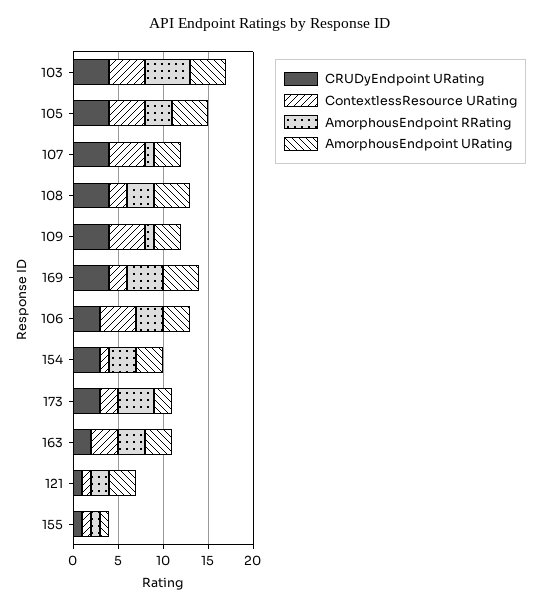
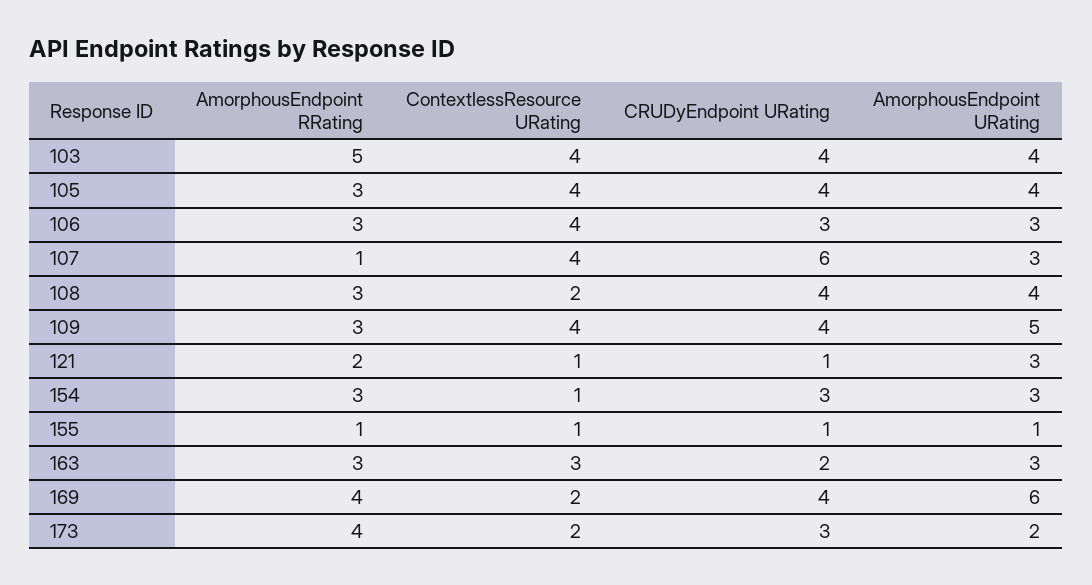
  {
    "CRUDyEndpoint URating": {
      "103": 4,
      "105": 4,
-     "107": 4,
+     "107": 6,
      "108": 4,
      "109": 4,
      "169": 4,
      "106": 3,
      "154": 3,
      "173": 3,
      "163": 2,
      "121": 1,
      "155": 1
    },
    "ContextlessResource URating": {
      "103": 4,
      "105": 4,
      "107": 4,
      "108": 2,
      "109": 4,
      "169": 2,
      "106": 4,
      "154": 1,
      "173": 2,
      "163": 3,
      "121": 1,
      "155": 1
    },
    "AmorphousEndpoint RRating": {
      "103": 5,
      "105": 3,
      "107": 1,
      "108": 3,
-     "109": 1,
+     "109": 3,
      "169": 4,
      "106": 3,
      "154": 3,
      "173": 4,
      "163": 3,
      "121": 2,
      "155": 1
    },
    "AmorphousEndpoint URating": {
      "103": 4,
      "105": 4,
      "107": 3,
      "108": 4,
-     "109": 3,
+     "109": 5,
-     "169": 4,
+     "169": 6,
      "106": 3,
      "154": 3,
      "173": 2,
      "163": 3,
      "121": 3,
      "155": 1
    }
  }

